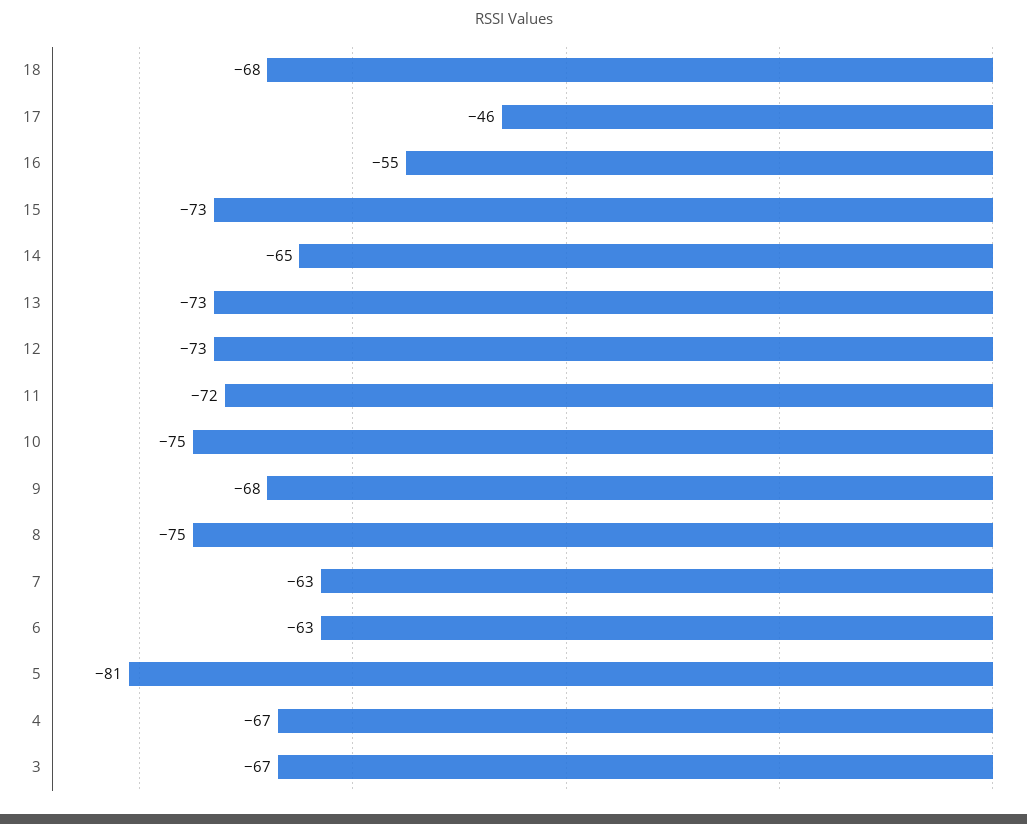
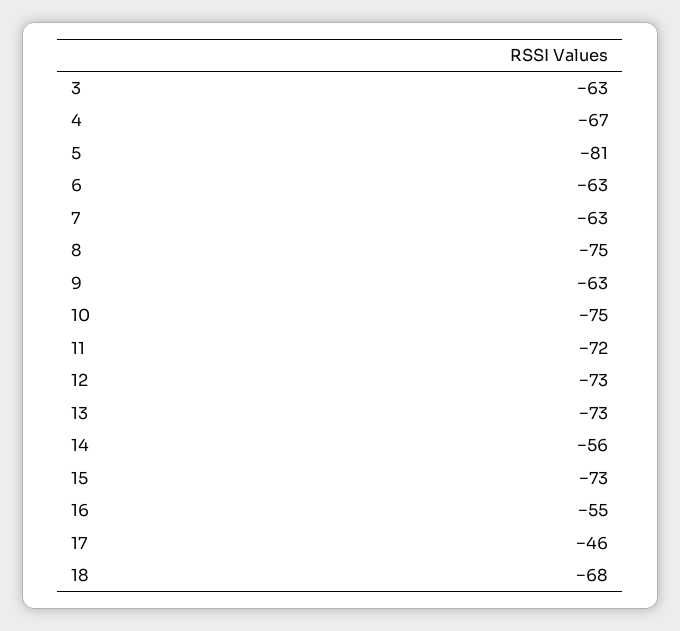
  {
    "18": -68,
    "17": -46,
    "16": -55,
    "15": -73,
-   "14": -65,
+   "14": -56,
    "13": -73,
    "12": -73,
    "11": -72,
    "10": -75,
-   "9": -68,
+   "9": -63,
    "8": -75,
    "7": -63,
    "6": -63,
    "5": -81,
    "4": -67,
-   "3": -67
+   "3": -63
  }

